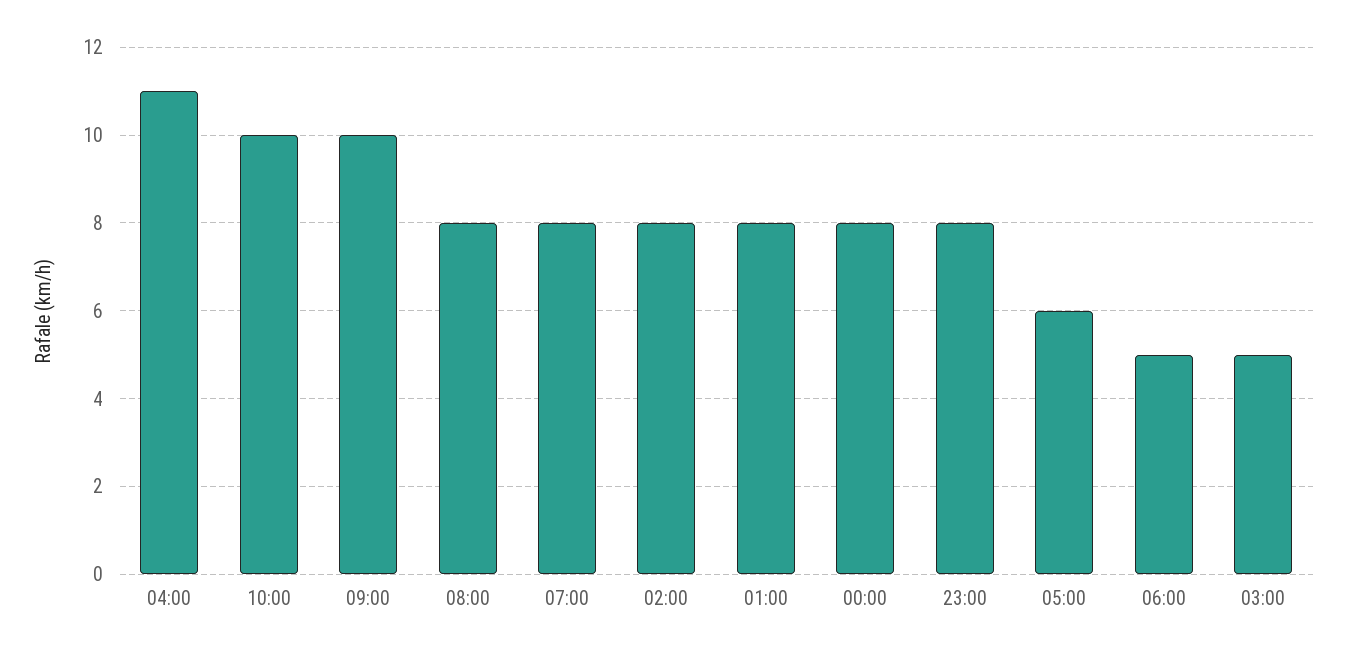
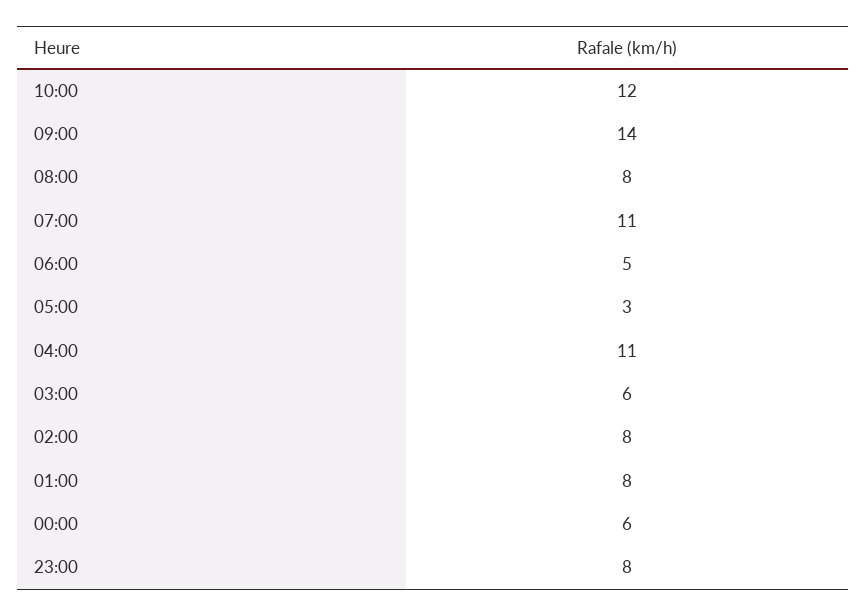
  {
    "04:00": 11,
-   "10:00": 10,
+   "10:00": 12,
-   "09:00": 10,
+   "09:00": 14,
    "08:00": 8,
-   "07:00": 8,
+   "07:00": 11,
    "02:00": 8,
    "01:00": 8,
-   "00:00": 8,
+   "00:00": 6,
    "23:00": 8,
-   "05:00": 6,
+   "05:00": 3,
    "06:00": 5,
-   "03:00": 5
+   "03:00": 6
  }

